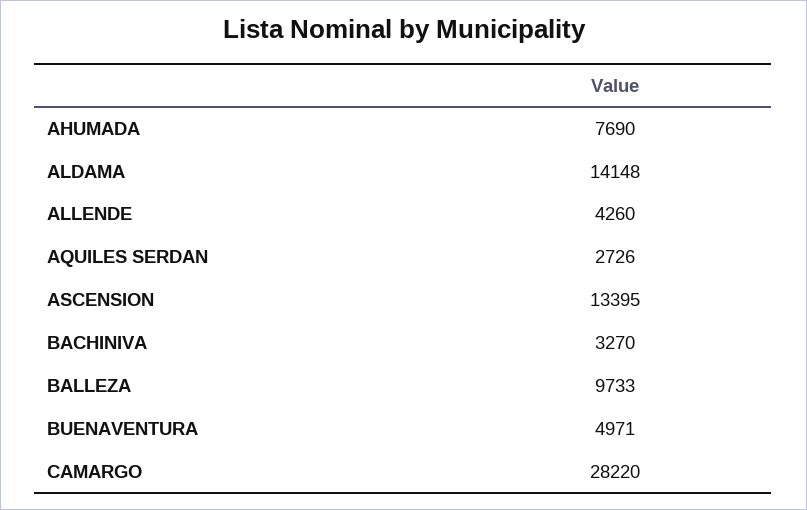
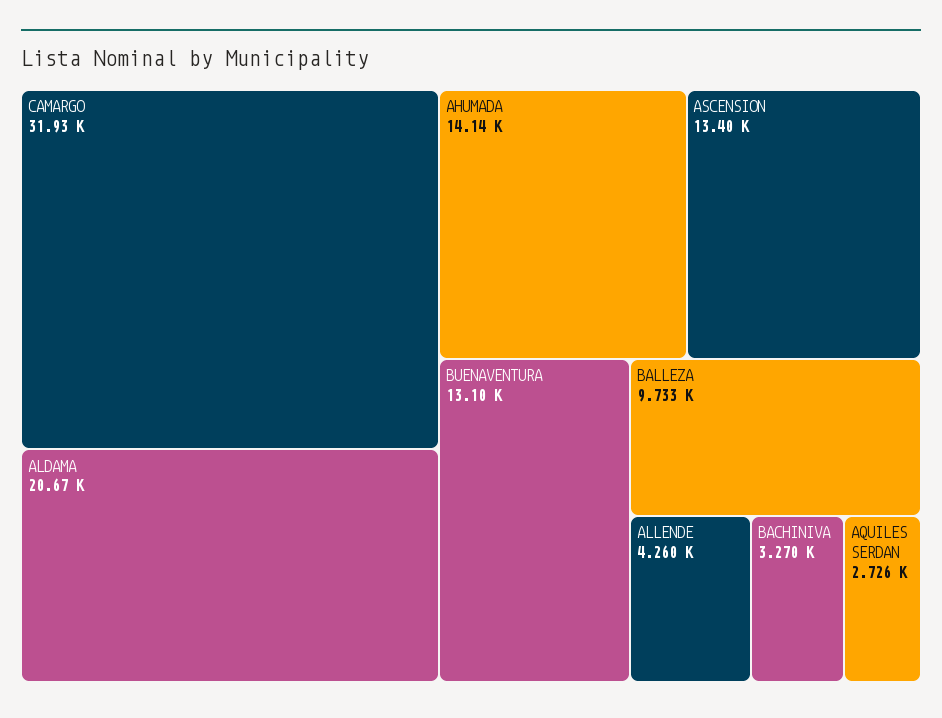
  {
-   "AHUMADA": 7690,
+   "AHUMADA": 14140,
-   "ALDAMA": 14148,
+   "ALDAMA": 20670,
    "ALLENDE": 4260,
    "AQUILES SERDAN": 2726,
    "ASCENSION": 13395,
    "BACHINIVA": 3270,
    "BALLEZA": 9733,
-   "BUENAVENTURA": 4971,
+   "BUENAVENTURA": 13100,
-   "CAMARGO": 28220
+   "CAMARGO": 31930
  }

